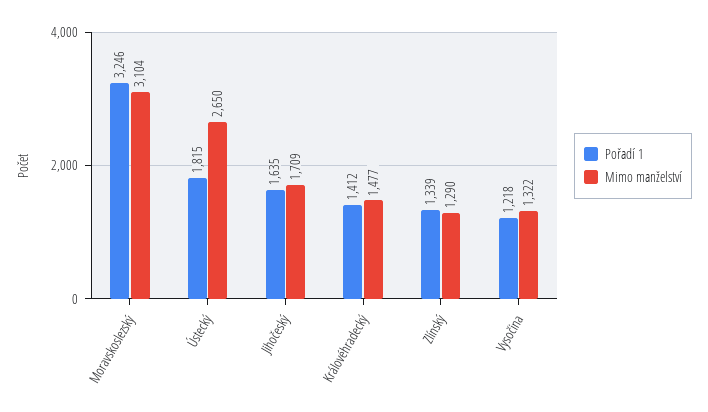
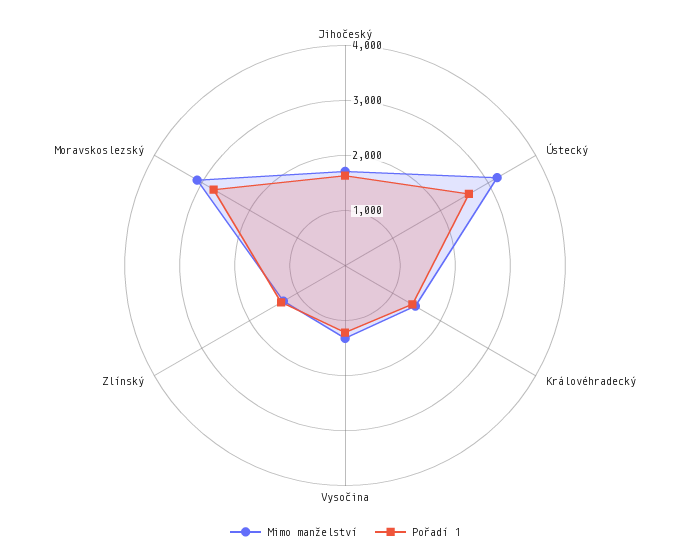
  {
    "Pořadí 1": {
-     "Moravskoslezský": 3246,
+     "Moravskoslezský": 2800,
-     "Ústecký": 1815,
+     "Ústecký": 2600,
      "Jihočeský": 1635,
      "Královéhradecký": 1412,
      "Zlínský": 1339,
      "Vysočina": 1218
    },
    "Mimo manželství": {
      "Moravskoslezský": 3104,
-     "Ústecký": 2650,
+     "Ústecký": 3200,
      "Jihočeský": 1709,
      "Královéhradecký": 1477,
      "Zlínský": 1290,
      "Vysočina": 1322
    }
  }

